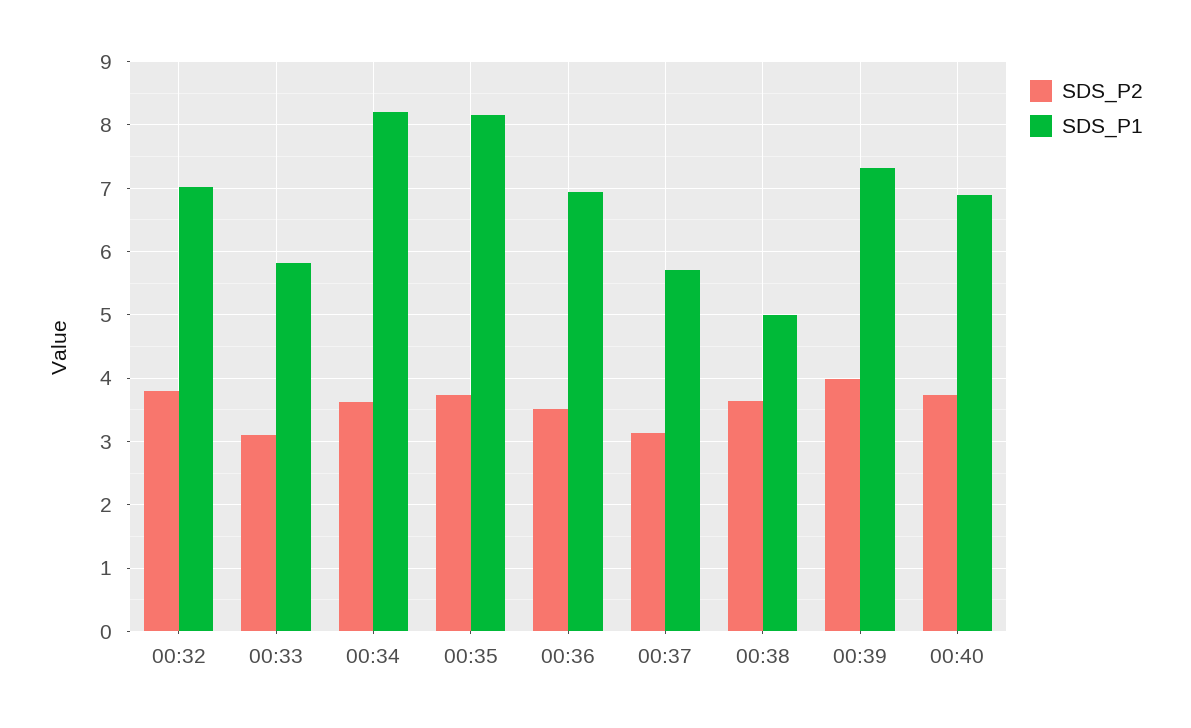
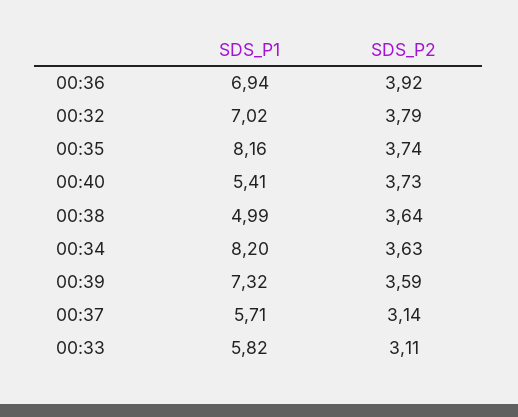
  {
    "SDS_P2": {
      "00:32": 3.79,
      "00:33": 3.11,
      "00:34": 3.63,
      "00:35": 3.74,
-     "00:36": 3.5,
+     "00:36": 3.92,
      "00:37": 3.14,
      "00:38": 3.64,
-     "00:39": 4,
+     "00:39": 3.59,
      "00:40": 3.73
    },
    "SDS_P1": {
      "00:32": 7.02,
      "00:33": 5.82,
      "00:34": 8.2,
      "00:35": 8.16,
      "00:36": 6.94,
      "00:37": 5.71,
      "00:38": 4.99,
      "00:39": 7.32,
-     "00:40": 6.9
+     "00:40": 5.41
    }
  }

